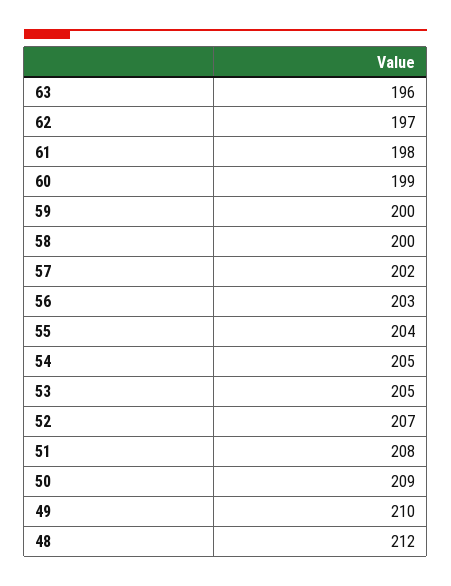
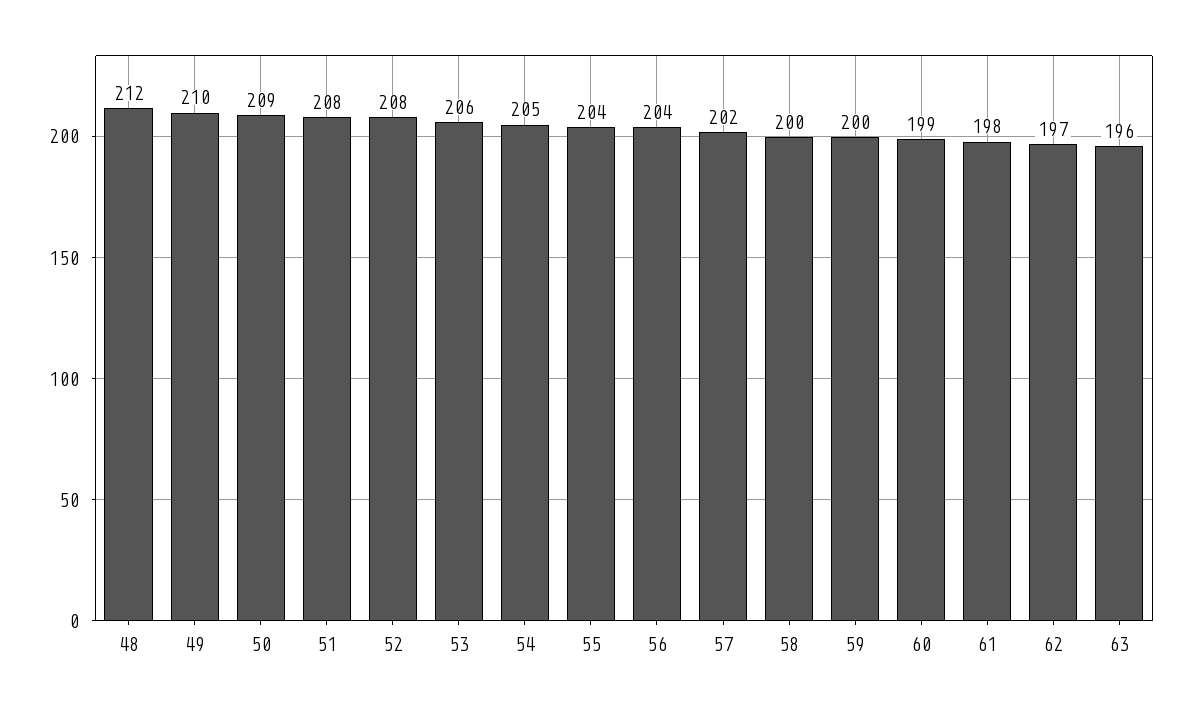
  {
    "63": 196,
    "62": 197,
    "61": 198,
    "60": 199,
    "59": 200,
    "58": 200,
    "57": 202,
-   "56": 203,
+   "56": 204,
    "55": 204,
    "54": 205,
-   "53": 205,
+   "53": 206,
-   "52": 207,
+   "52": 208,
    "51": 208,
    "50": 209,
    "49": 210,
    "48": 212
  }

